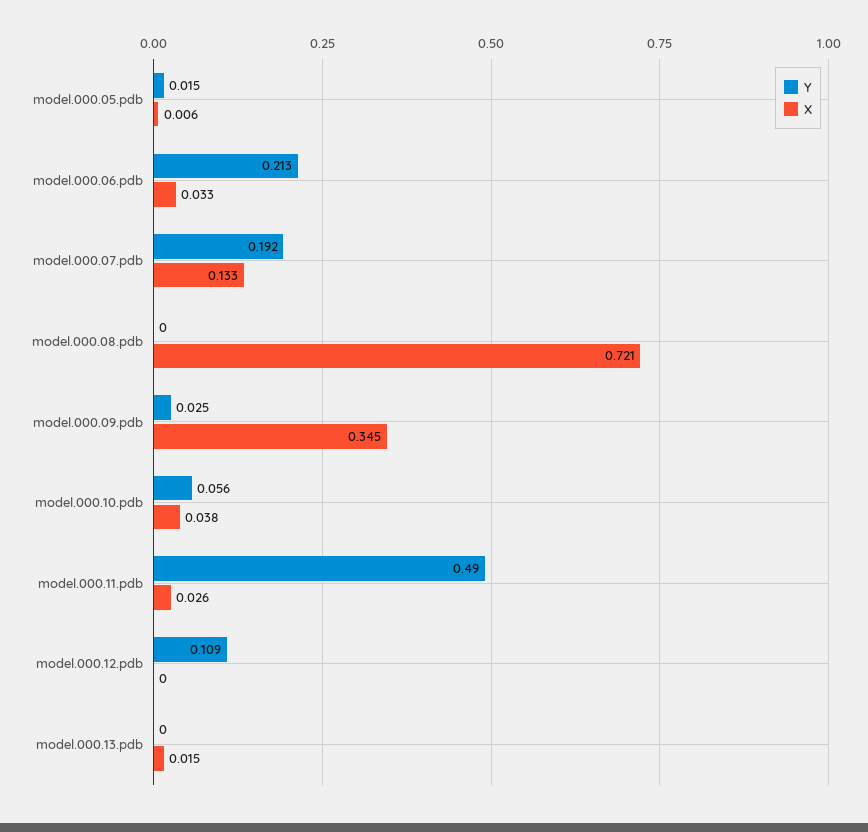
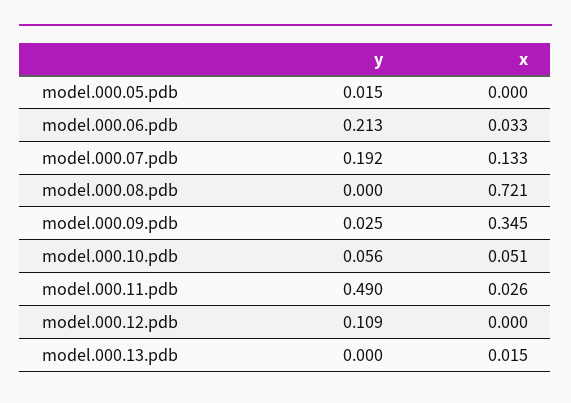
  {
    "Y": {
      "model.000.05.pdb": 0.015,
      "model.000.06.pdb": 0.213,
      "model.000.07.pdb": 0.192,
      "model.000.08.pdb": 0,
      "model.000.09.pdb": 0.025,
      "model.000.10.pdb": 0.056,
      "model.000.11.pdb": 0.49,
      "model.000.12.pdb": 0.109,
      "model.000.13.pdb": 0
    },
    "X": {
-     "model.000.05.pdb": 0.006,
+     "model.000.05.pdb": 0,
      "model.000.06.pdb": 0.033,
      "model.000.07.pdb": 0.133,
      "model.000.08.pdb": 0.721,
      "model.000.09.pdb": 0.345,
-     "model.000.10.pdb": 0.038,
+     "model.000.10.pdb": 0.051,
      "model.000.11.pdb": 0.026,
      "model.000.12.pdb": 0,
      "model.000.13.pdb": 0.015
    }
  }

